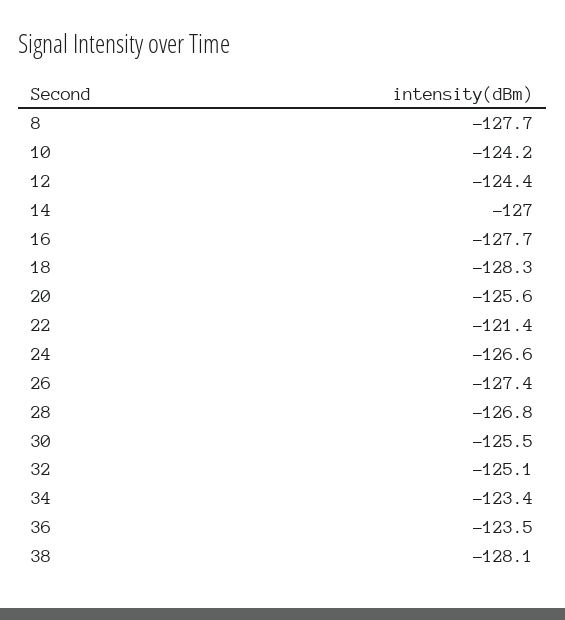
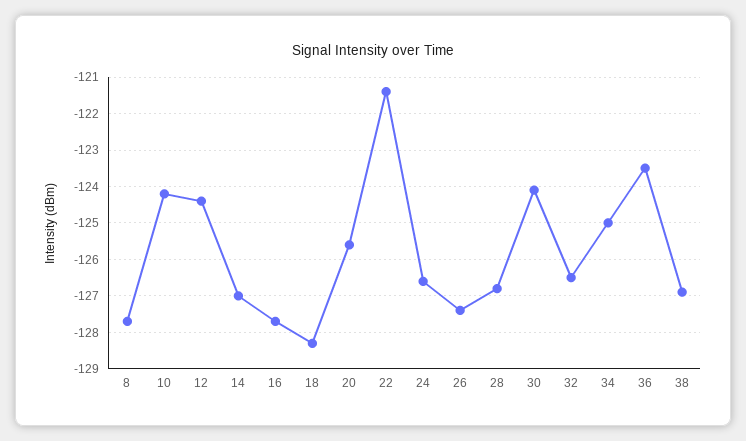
  {
    "8": -127.7,
    "10": -124.2,
    "12": -124.4,
    "14": -127,
    "16": -127.7,
    "18": -128.3,
    "20": -125.6,
    "22": -121.4,
    "24": -126.6,
    "26": -127.4,
    "28": -126.8,
-   "30": -125.5,
+   "30": -124,
-   "32": -125.1,
+   "32": -126.5,
-   "34": -123.4,
+   "34": -125,
    "36": -123.5,
-   "38": -128.1
+   "38": -127
  }

